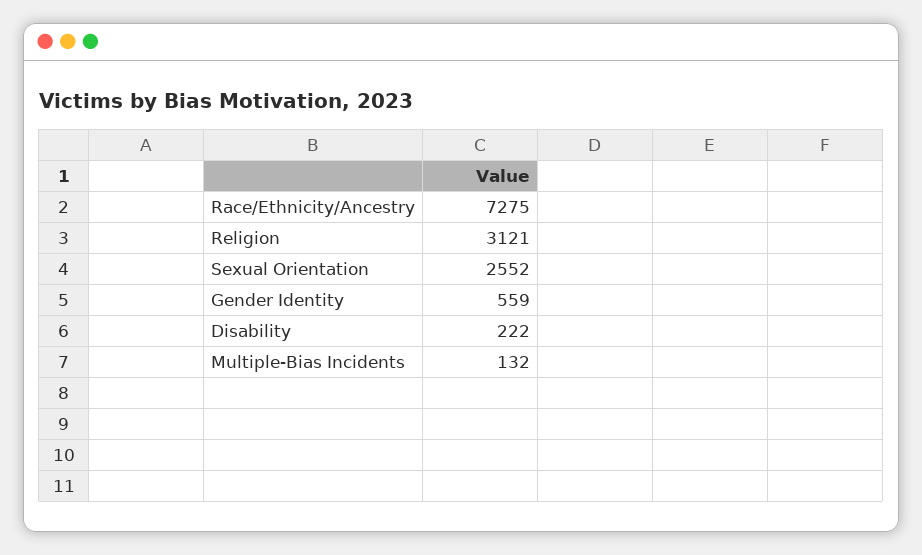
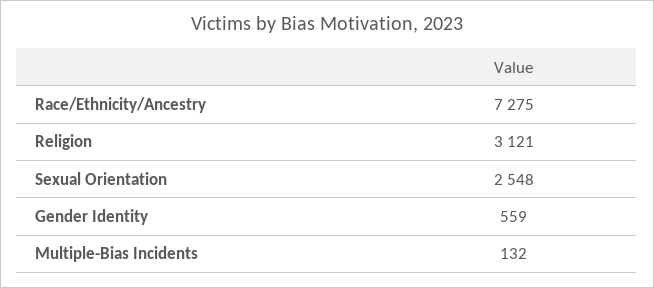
  {
    "Race/Ethnicity/Ancestry": 7275,
    "Religion": 3121,
-   "Sexual Orientation": 2552,
+   "Sexual Orientation": 2548,
    "Gender Identity": 559,
-   "Disability": 222,
    "Multiple-Bias Incidents": 132
  }

